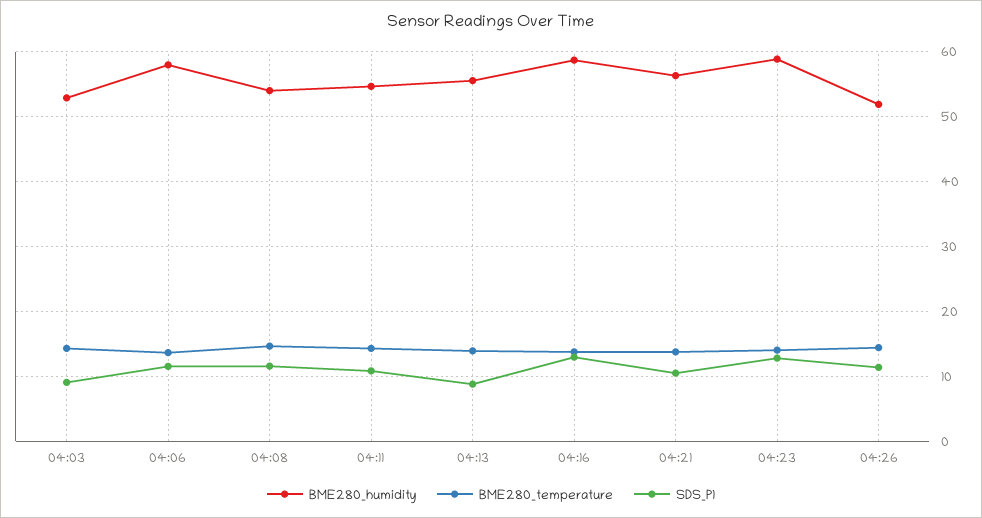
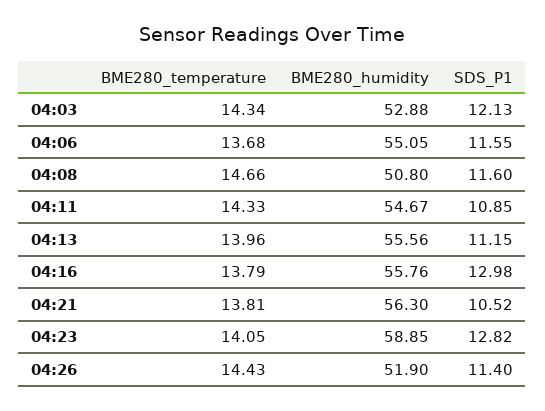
  {
    "BME280_humidity": {
      "04:03": 52.88,
-     "04:06": 58,
+     "04:06": 55.05,
-     "04:08": 54,
+     "04:08": 50.8,
      "04:11": 54.67,
      "04:13": 55.56,
-     "04:16": 59,
+     "04:16": 55.76,
      "04:21": 56.3,
      "04:23": 58.85,
      "04:26": 51.9
    },
    "BME280_temperature": {
      "04:03": 14.34,
      "04:06": 13.68,
      "04:08": 14.66,
      "04:11": 14.33,
      "04:13": 13.96,
      "04:16": 13.79,
      "04:21": 13.81,
      "04:23": 14.05,
      "04:26": 14.43
    },
    "SDS_P1": {
-     "04:03": 9,
+     "04:03": 12.13,
      "04:06": 11.55,
      "04:08": 11.6,
      "04:11": 10.85,
-     "04:13": 9,
+     "04:13": 11.15,
      "04:16": 12.98,
      "04:21": 10.52,
      "04:23": 12.82,
      "04:26": 11.4
    }
  }

